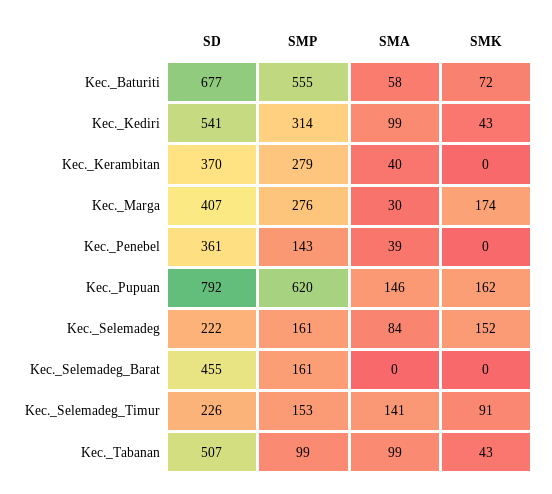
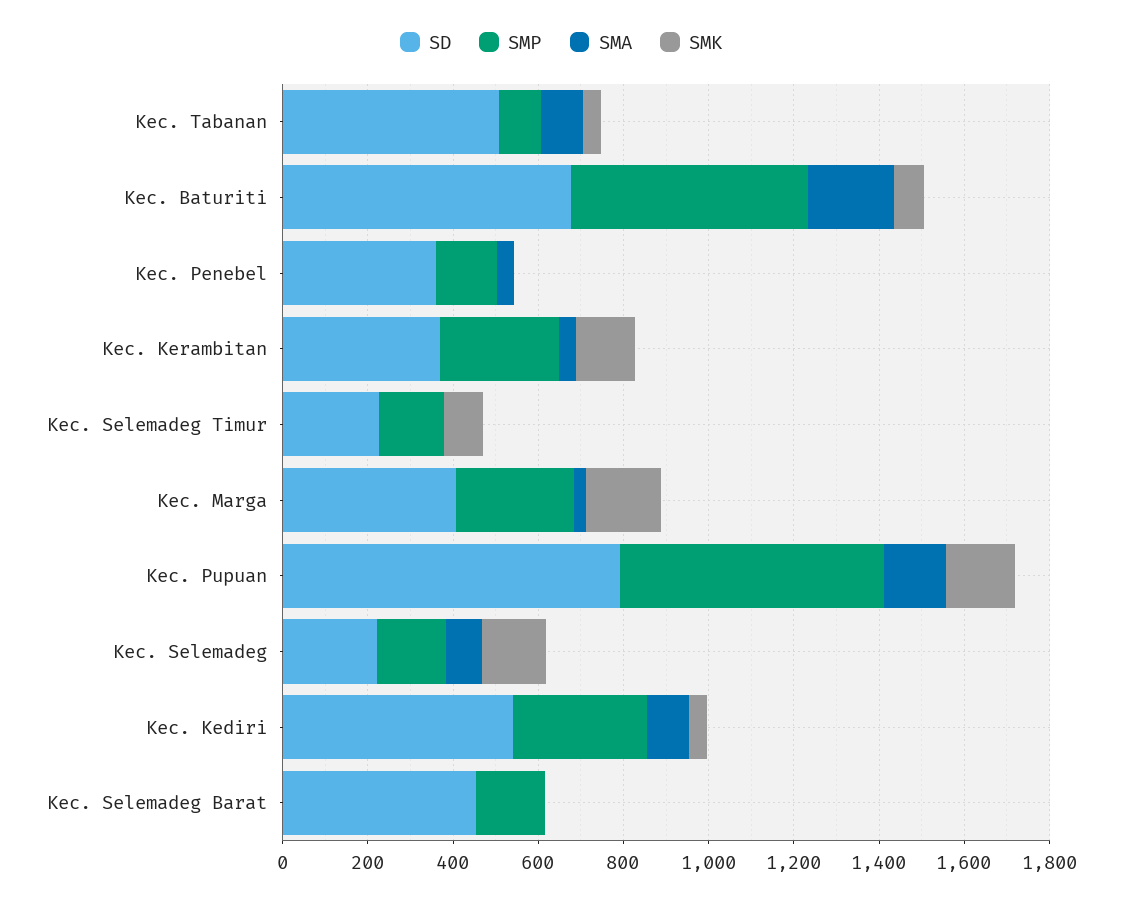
  {
    "SD": {
      "Kec._Baturiti": 677,
      "Kec._Kediri": 541,
      "Kec._Kerambitan": 370,
      "Kec._Marga": 407,
      "Kec._Penebel": 361,
      "Kec._Pupuan": 792,
      "Kec._Selemadeg": 222,
      "Kec._Selemadeg_Barat": 455,
      "Kec._Selemadeg_Timur": 226,
      "Kec._Tabanan": 507
    },
    "SMP": {
      "Kec._Baturiti": 555,
      "Kec._Kediri": 314,
      "Kec._Kerambitan": 279,
      "Kec._Marga": 276,
      "Kec._Penebel": 143,
      "Kec._Pupuan": 620,
      "Kec._Selemadeg": 161,
      "Kec._Selemadeg_Barat": 161,
      "Kec._Selemadeg_Timur": 153,
      "Kec._Tabanan": 99
    },
    "SMA": {
-     "Kec._Baturiti": 58,
+     "Kec._Baturiti": 200,
      "Kec._Kediri": 99,
      "Kec._Kerambitan": 40,
      "Kec._Marga": 30,
      "Kec._Penebel": 39,
      "Kec._Pupuan": 146,
      "Kec._Selemadeg": 84,
      "Kec._Selemadeg_Barat": 0,
-     "Kec._Selemadeg_Timur": 141,
+     "Kec._Selemadeg_Timur": 0,
      "Kec._Tabanan": 99
    },
    "SMK": {
      "Kec._Baturiti": 72,
      "Kec._Kediri": 43,
-     "Kec._Kerambitan": 0,
+     "Kec._Kerambitan": 150,
      "Kec._Marga": 174,
      "Kec._Penebel": 0,
      "Kec._Pupuan": 162,
      "Kec._Selemadeg": 152,
      "Kec._Selemadeg_Barat": 0,
      "Kec._Selemadeg_Timur": 91,
      "Kec._Tabanan": 43
    }
  }

